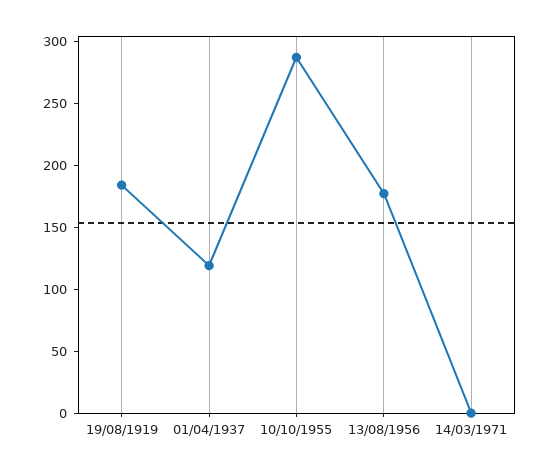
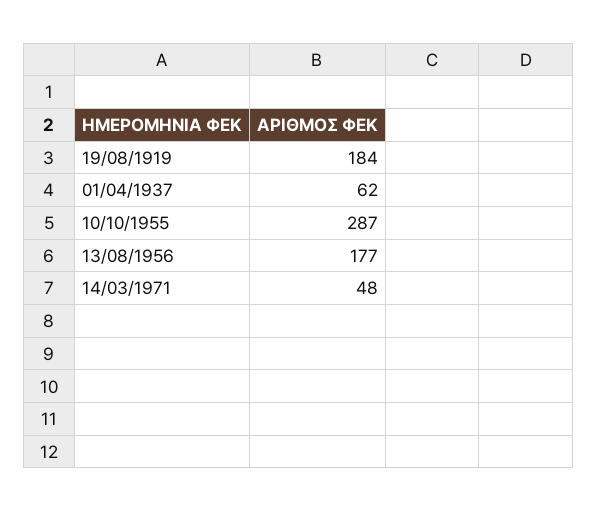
  {
    "19/08/1919": 184,
-   "01/04/1937": 120,
+   "01/04/1937": 62,
    "10/10/1955": 287,
    "13/08/1956": 177,
-   "14/03/1971": 0
+   "14/03/1971": 48
  }

